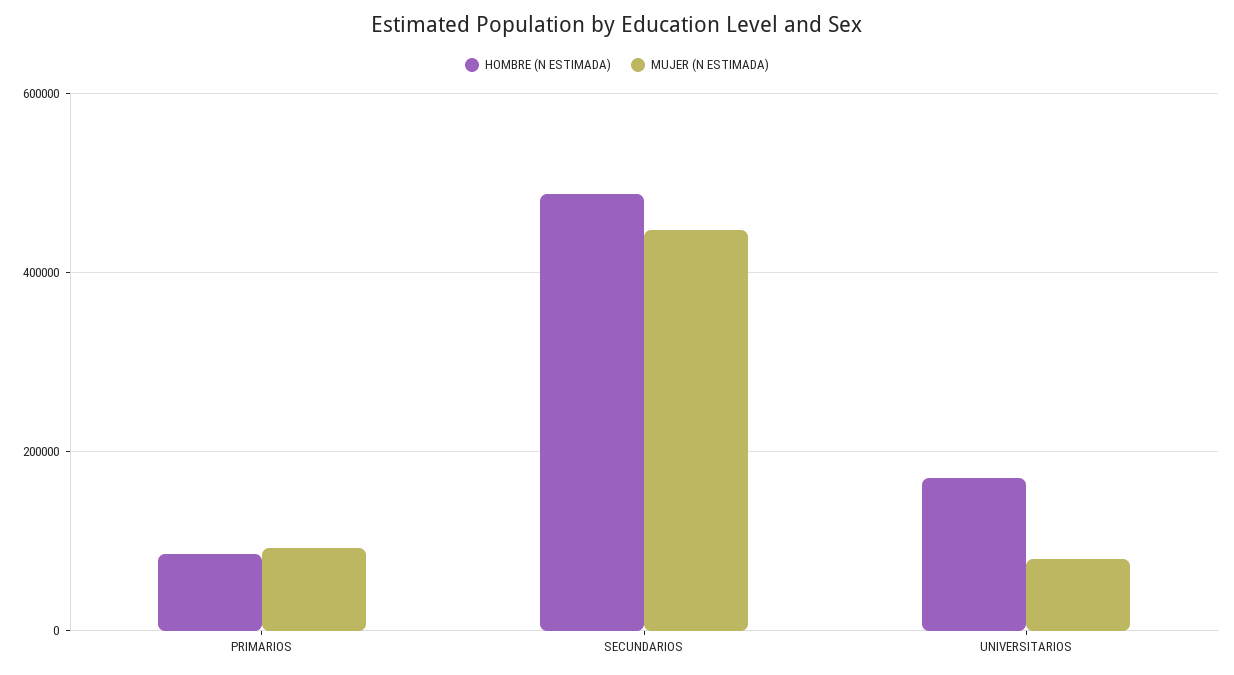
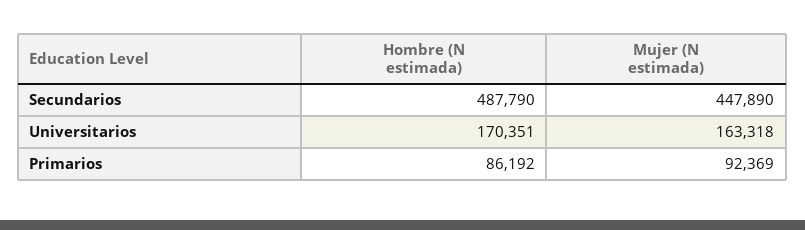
  {
    "HOMBRE (N ESTIMADA)": {
      "PRIMARIOS": 86192,
      "SECUNDARIOS": 487790,
      "UNIVERSITARIOS": 170351
    },
    "MUJER (N ESTIMADA)": {
      "PRIMARIOS": 92369,
      "SECUNDARIOS": 447890,
-     "UNIVERSITARIOS": 80000
+     "UNIVERSITARIOS": 163318
    }
  }

